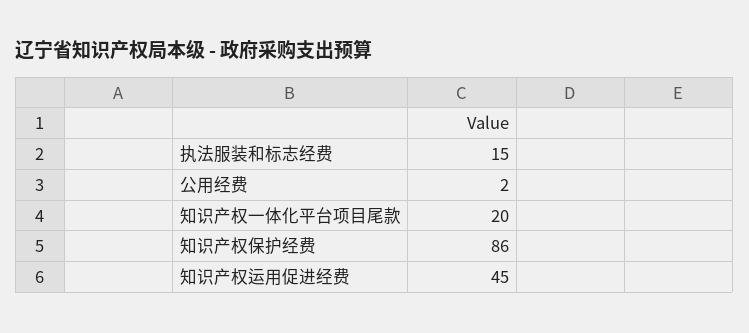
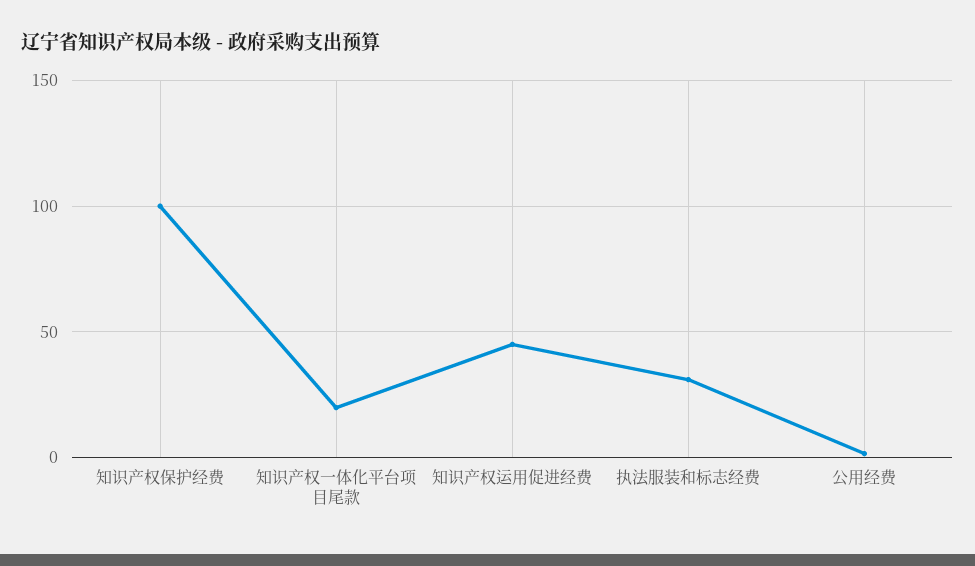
  {
-   "执法服装和标志经费": 15,
+   "执法服装和标志经费": 30,
    "公用经费": 2,
    "知识产权一体化平台项目尾款": 20,
-   "知识产权保护经费": 86,
+   "知识产权保护经费": 100,
    "知识产权运用促进经费": 45
  }

